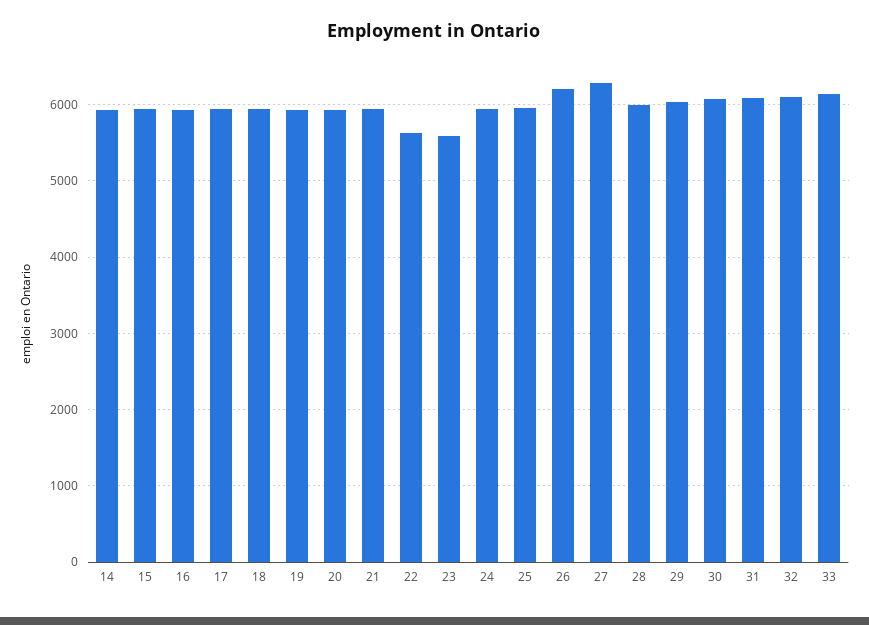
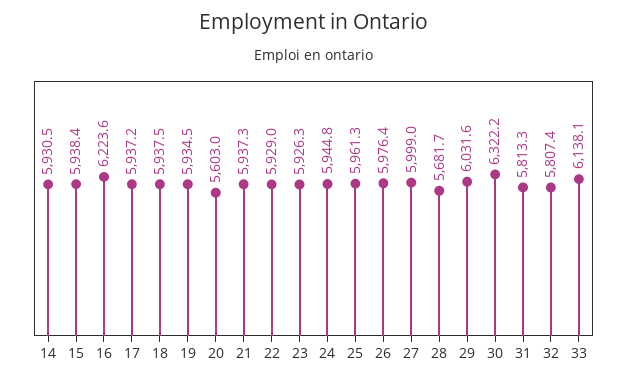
  {
    "14": 5930.5,
    "15": 5938.4,
-   "16": 5900,
+   "16": 6223.6,
    "17": 5937.2,
    "18": 5937.5,
    "19": 5934.5,
-   "20": 5900,
+   "20": 5603,
    "21": 5937.3,
-   "22": 5600,
+   "22": 5929,
-   "23": 5600,
+   "23": 5926.3,
    "24": 5944.8,
    "25": 5961.3,
-   "26": 6200,
+   "26": 5976.4,
-   "27": 6300,
+   "27": 5999,
-   "28": 6000,
+   "28": 5681.7,
    "29": 6031.6,
-   "30": 6100,
+   "30": 6322.2,
-   "31": 6100,
+   "31": 5813.3,
-   "32": 6100,
+   "32": 5807.4,
    "33": 6138.1
  }

